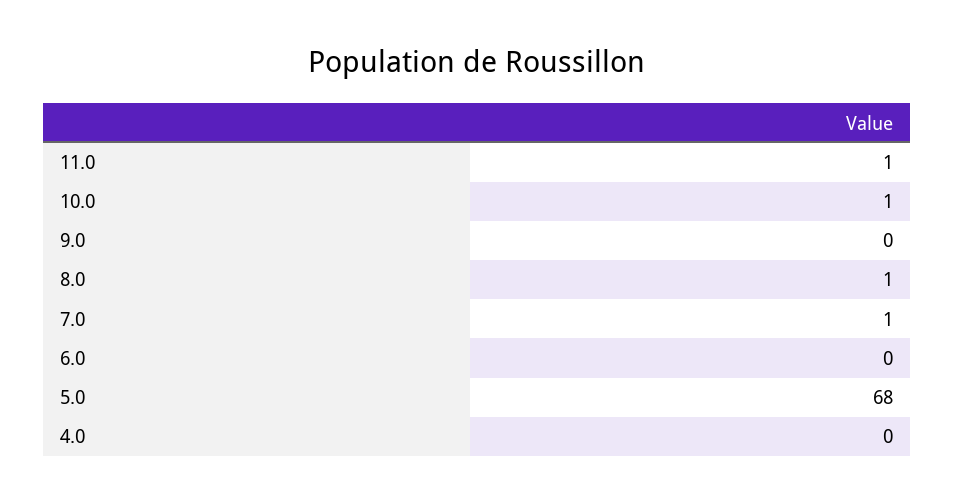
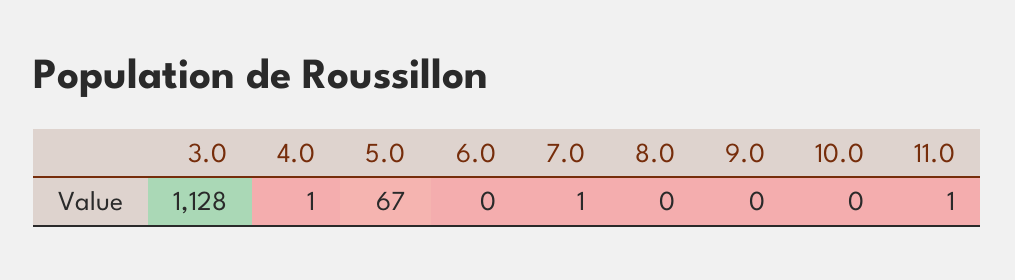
  {
    "11.0": 1,
-   "10.0": 1,
+   "10.0": 0,
    "9.0": 0,
-   "8.0": 1,
+   "8.0": 0,
    "7.0": 1,
    "6.0": 0,
-   "5.0": 68,
+   "5.0": 67,
-   "4.0": 0
+   "4.0": 1,
+   "3.0": 1128
  }

